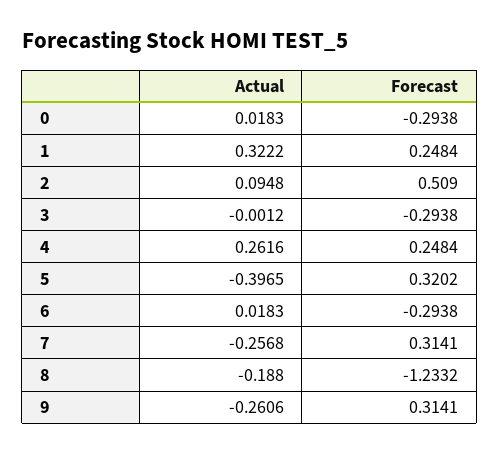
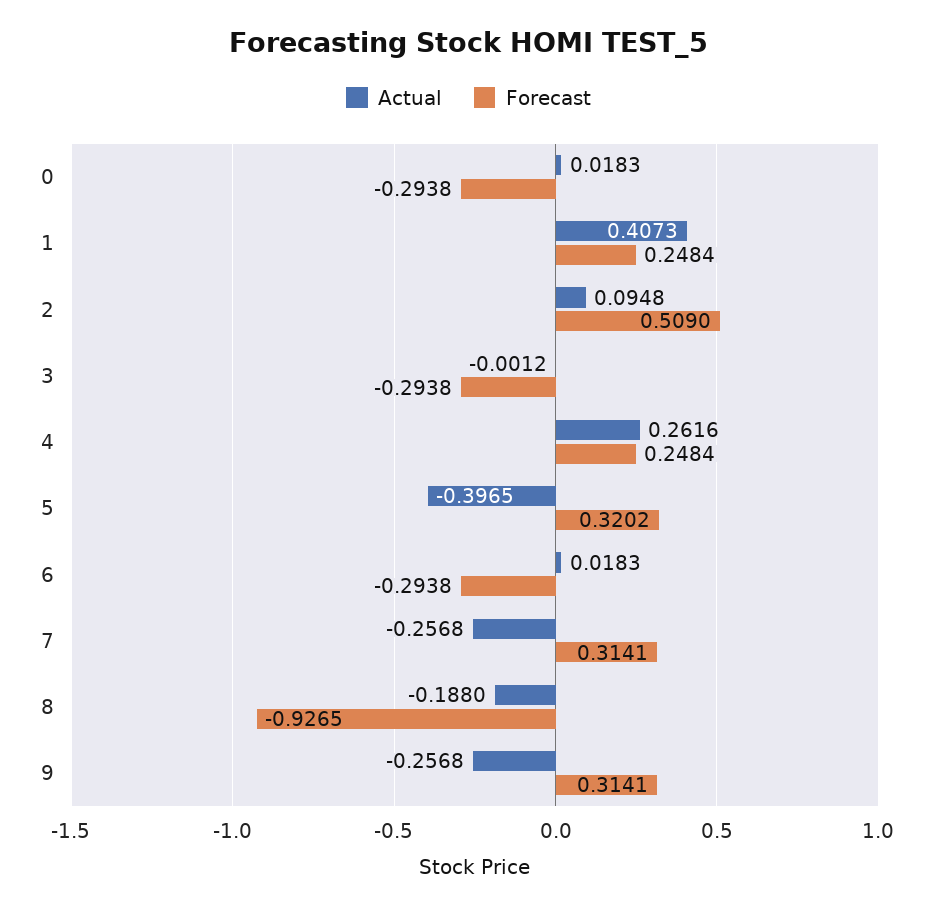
  {
    "Actual": {
      "0": 0.0183,
-     "1": 0.3222,
+     "1": 0.4073,
      "2": 0.0948,
      "3": -0.0012,
      "4": 0.2616,
      "5": -0.3965,
      "6": 0.0183,
      "7": -0.2568,
      "8": -0.188,
-     "9": -0.2606
+     "9": -0.2568
    },
    "Forecast": {
      "0": -0.2938,
      "1": 0.2484,
      "2": 0.509,
      "3": -0.2938,
      "4": 0.2484,
      "5": 0.3202,
      "6": -0.2938,
      "7": 0.3141,
-     "8": -1.2332,
+     "8": -0.9265,
      "9": 0.3141
    }
  }

